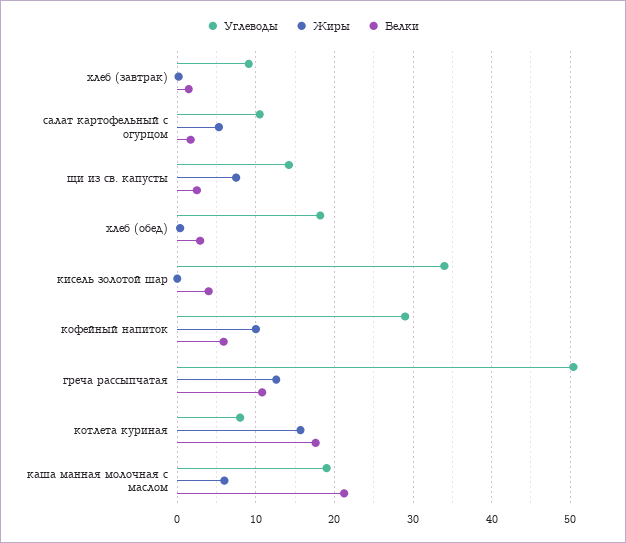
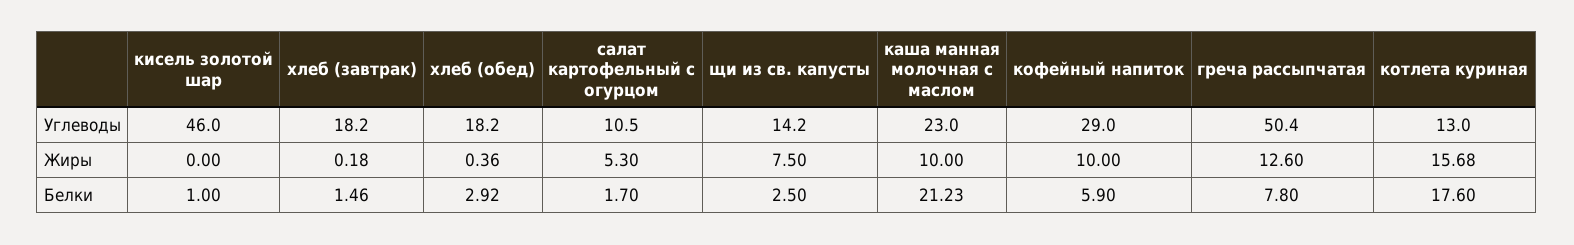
  {
    "Углеводы": {
-     "хлеб (завтрак)": 9,
+     "хлеб (завтрак)": 18.2,
      "салат картофельный с огурцом": 10.5,
      "щи из св. капусты": 14.2,
      "хлеб (обед)": 18.2,
-     "кисель золотой шар": 34,
+     "кисель золотой шар": 46,
      "кофейный напиток": 29,
      "греча рассыпчатая": 50.4,
-     "котлета куриная": 8,
+     "котлета куриная": 13,
-     "каша манная молочная с маслом": 19
+     "каша манная молочная с маслом": 23
    },
    "Жиры": {
      "хлеб (завтрак)": 0.18,
      "салат картофельный с огурцом": 5.3,
      "щи из св. капусты": 7.5,
      "хлеб (обед)": 0.36,
      "кисель золотой шар": 0,
      "кофейный напиток": 10,
      "греча рассыпчатая": 12.6,
      "котлета куриная": 15.68,
-     "каша манная молочная с маслом": 6
+     "каша манная молочная с маслом": 10
    },
    "Белки": {
      "хлеб (завтрак)": 1.46,
      "салат картофельный с огурцом": 1.7,
      "щи из св. капусты": 2.5,
      "хлеб (обед)": 2.92,
-     "кисель золотой шар": 4,
+     "кисель золотой шар": 1,
      "кофейный напиток": 5.9,
-     "греча рассыпчатая": 11,
+     "греча рассыпчатая": 7.8,
      "котлета куриная": 17.6,
      "каша манная молочная с маслом": 21.23
    }
  }

